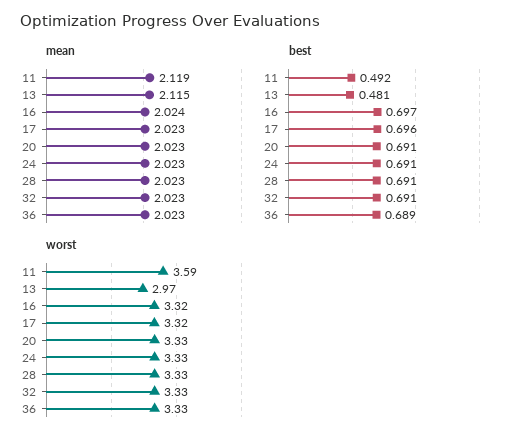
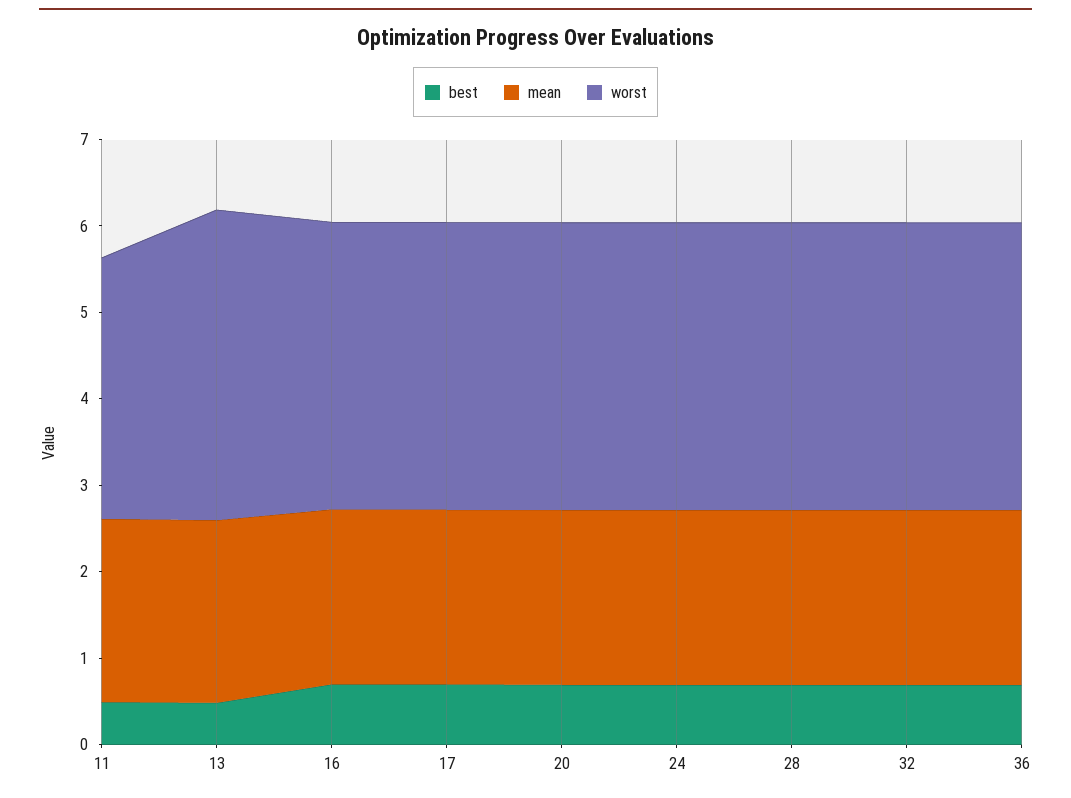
  {
    "mean": {
      "11": 2.119,
      "13": 2.115,
      "16": 2.024,
      "17": 2.023,
      "20": 2.023,
      "24": 2.023,
      "28": 2.023,
      "32": 2.023,
      "36": 2.023
    },
    "best": {
      "11": 0.492,
      "13": 0.481,
      "16": 0.697,
      "17": 0.696,
      "20": 0.691,
      "24": 0.691,
      "28": 0.691,
      "32": 0.691,
      "36": 0.689
    },
    "worst": {
-     "11": 3.59,
+     "11": 3,
-     "13": 2.97,
+     "13": 3.6,
      "16": 3.32,
      "17": 3.32,
      "20": 3.33,
      "24": 3.33,
      "28": 3.33,
      "32": 3.33,
      "36": 3.33
    }
  }

